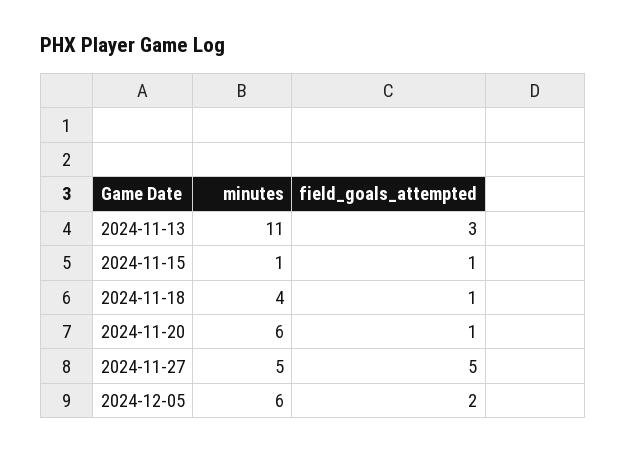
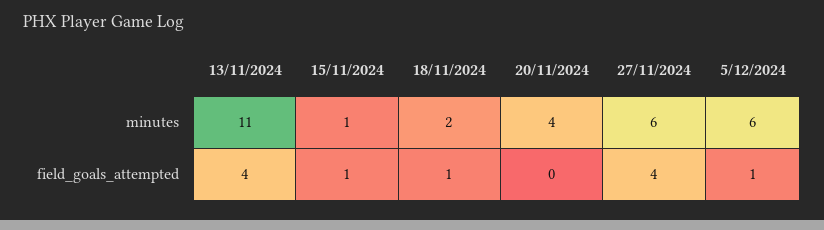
  {
    "minutes": {
      "2024-11-13": 11,
      "2024-11-15": 1,
-     "2024-11-18": 4,
+     "2024-11-18": 2,
-     "2024-11-20": 6,
+     "2024-11-20": 4,
-     "2024-11-27": 5,
+     "2024-11-27": 6,
      "2024-12-05": 6
    },
    "field_goals_attempted": {
-     "2024-11-13": 3,
+     "2024-11-13": 4,
      "2024-11-15": 1,
      "2024-11-18": 1,
-     "2024-11-20": 1,
+     "2024-11-20": 0,
-     "2024-11-27": 5,
+     "2024-11-27": 4,
-     "2024-12-05": 2
+     "2024-12-05": 1
    }
  }

